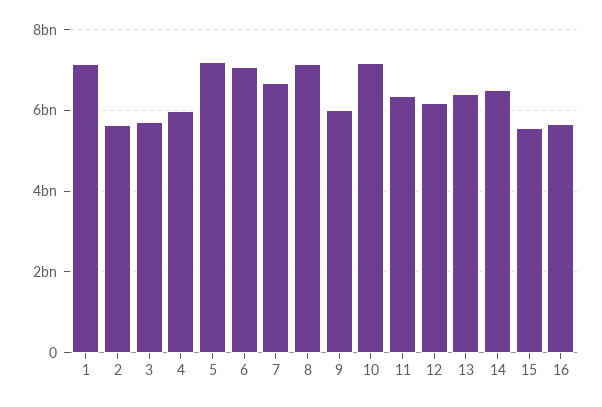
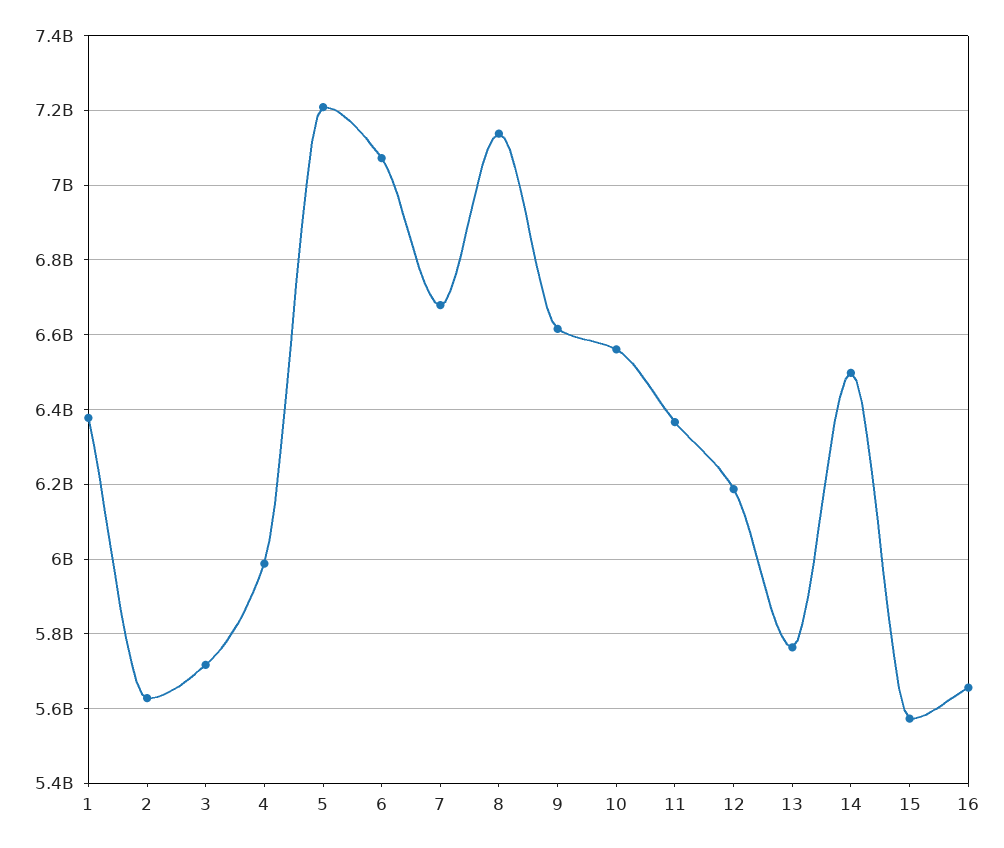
  {
-   "1": 7200000000,
+   "1": 6380000000,
    "2": 5620000000,
    "3": 5720000000,
    "4": 5980000000,
    "5": 7200000000,
    "6": 7080000000,
    "7": 6680000000,
    "8": 7140000000,
-   "9": 6000000000,
+   "9": 6620000000,
-   "10": 7200000000,
+   "10": 6560000000,
    "11": 6360000000,
    "12": 6180000000,
-   "13": 6400000000,
+   "13": 5760000000,
    "14": 6500000000,
    "15": 5580000000,
    "16": 5660000000
  }

